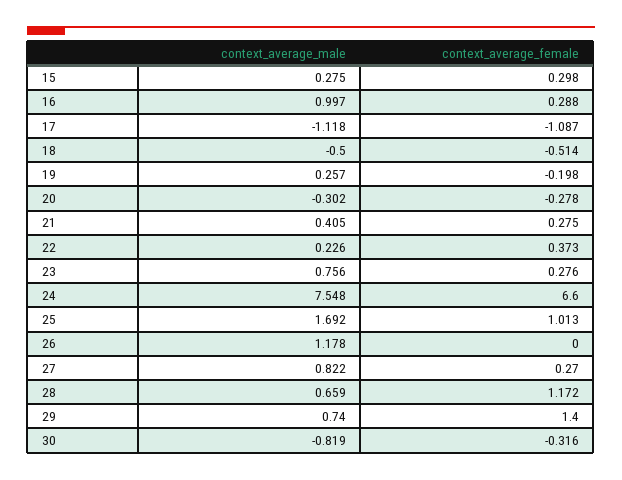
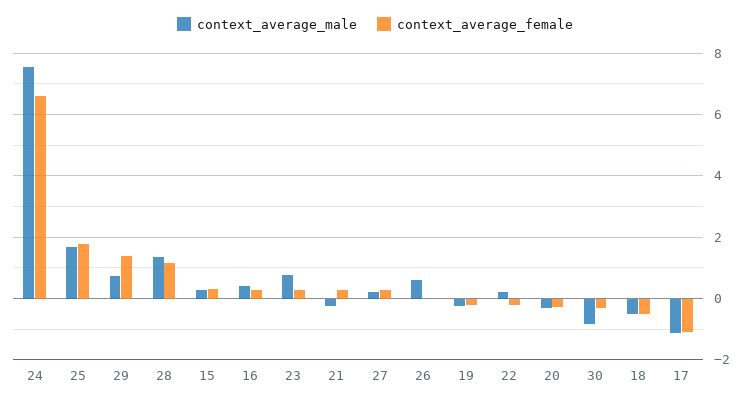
  {
    "context_average_male": {
      "15": 0.275,
-     "16": 0.997,
+     "16": 0.4,
      "17": -1.118,
      "18": -0.5,
-     "19": 0.257,
+     "19": -0.2,
      "20": -0.302,
-     "21": 0.405,
+     "21": -0.2,
      "22": 0.226,
      "23": 0.756,
      "24": 7.548,
      "25": 1.692,
-     "26": 1.178,
+     "26": 0.6,
-     "27": 0.822,
+     "27": 0.2,
-     "28": 0.659,
+     "28": 1.4,
      "29": 0.74,
      "30": -0.819
    },
    "context_average_female": {
      "15": 0.298,
      "16": 0.288,
      "17": -1.087,
      "18": -0.514,
      "19": -0.198,
      "20": -0.278,
      "21": 0.275,
-     "22": 0.373,
+     "22": -0.2,
      "23": 0.276,
      "24": 6.6,
-     "25": 1.013,
+     "25": 1.8,
      "26": 0,
      "27": 0.27,
      "28": 1.172,
      "29": 1.4,
      "30": -0.316
    }
  }

